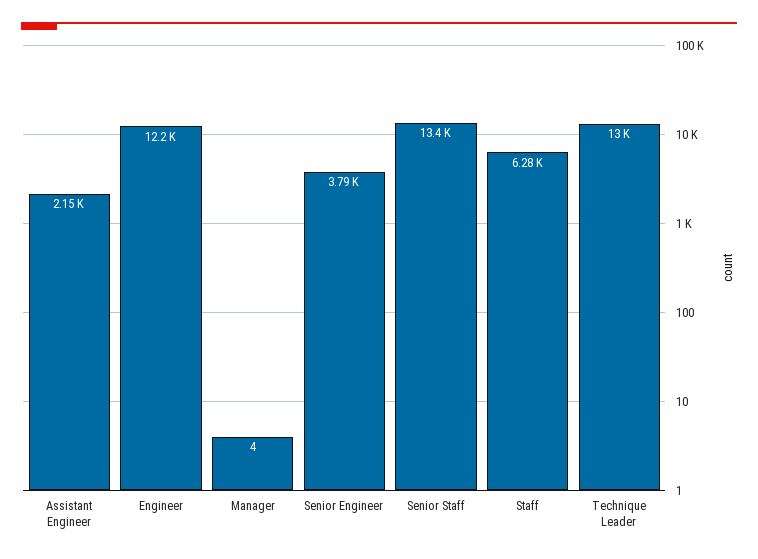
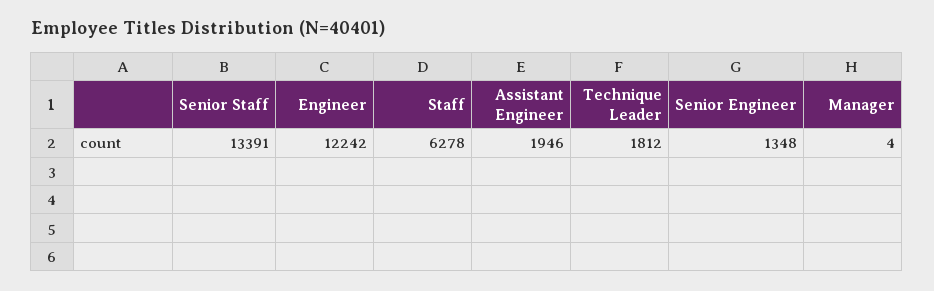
  {
-   "Assistant Engineer": 2150,
+   "Assistant Engineer": 1946,
    "Engineer": 12242,
    "Manager": 4,
-   "Senior Engineer": 3790,
+   "Senior Engineer": 1348,
    "Senior Staff": 13391,
    "Staff": 6278,
-   "Technique Leader": 13000
+   "Technique Leader": 1812
  }

